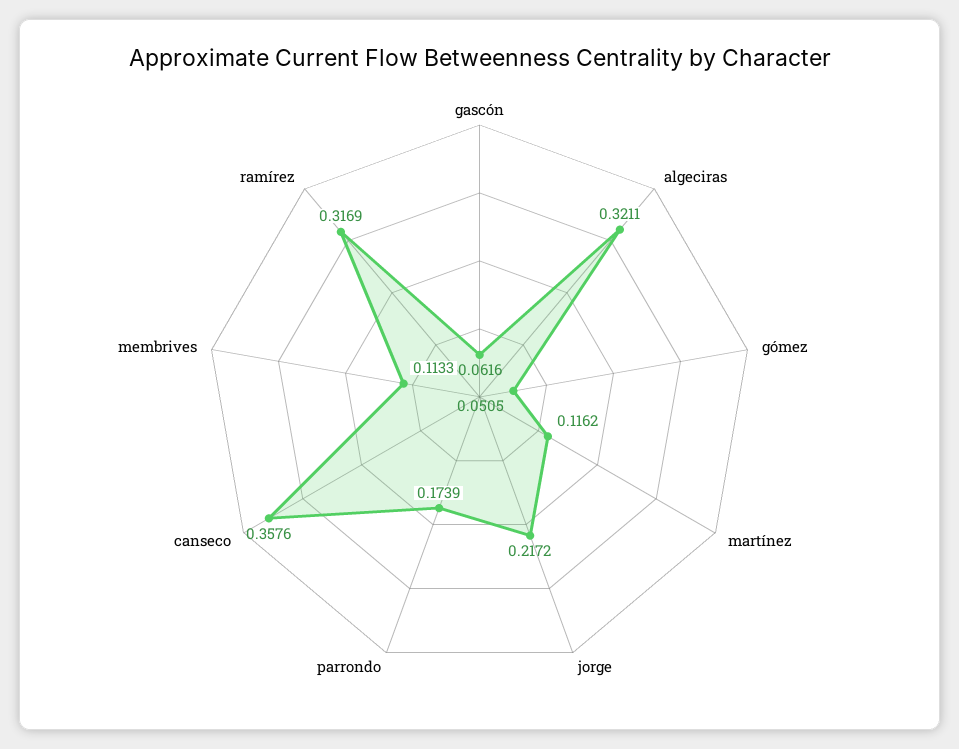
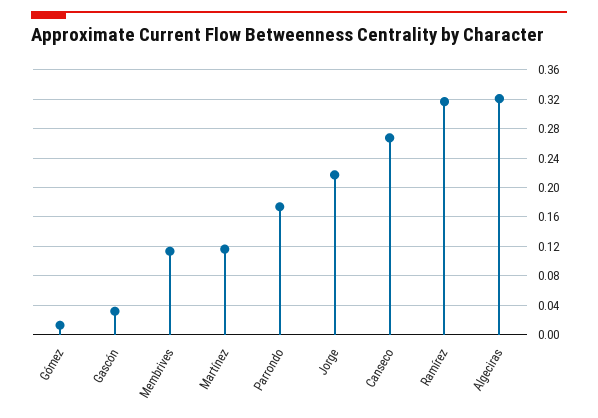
  {
-   "gascón": 0.0616,
+   "gascón": 0.03,
    "algeciras": 0.3211,
-   "gómez": 0.0505,
+   "gómez": 0.01,
    "martínez": 0.1162,
    "jorge": 0.2172,
    "parrondo": 0.1739,
-   "canseco": 0.3576,
+   "canseco": 0.27,
    "membrives": 0.1133,
    "ramírez": 0.3169
  }

